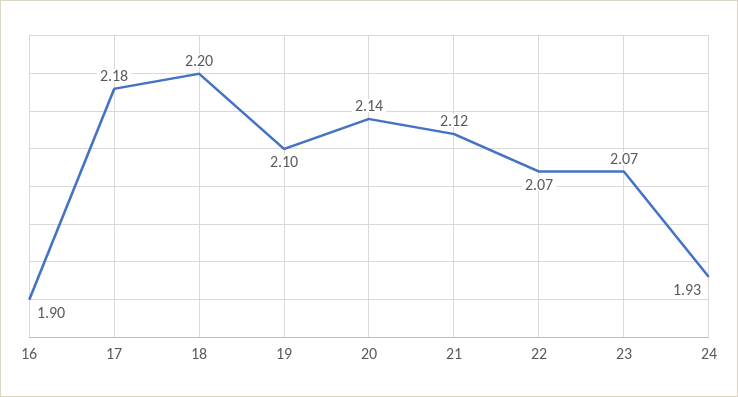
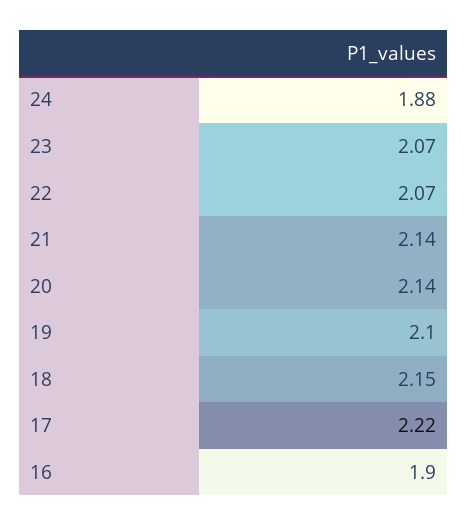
  {
    "16": 1.9,
-   "17": 2.18,
+   "17": 2.22,
-   "18": 2.2,
+   "18": 2.15,
    "19": 2.1,
    "20": 2.14,
-   "21": 2.12,
+   "21": 2.14,
    "22": 2.07,
    "23": 2.07,
-   "24": 1.93
+   "24": 1.88
  }

